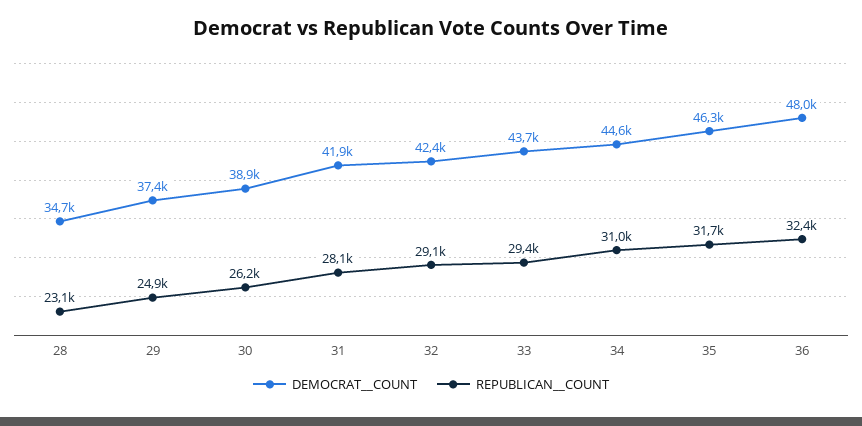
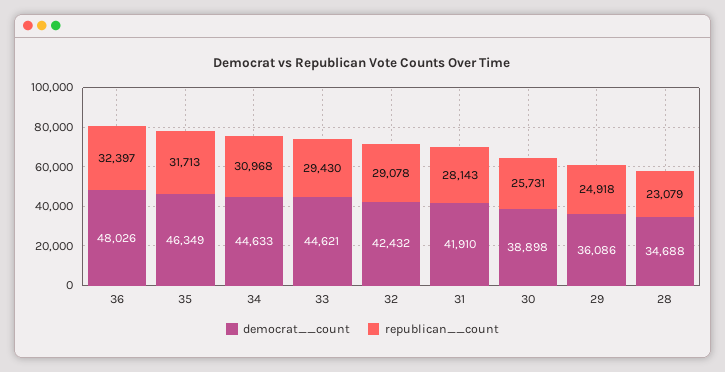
  {
    "DEMOCRAT__COUNT": {
      "28": 34688,
-     "29": 37400,
+     "29": 36086,
      "30": 38898,
      "31": 41910,
      "32": 42432,
-     "33": 43700,
+     "33": 44621,
      "34": 44633,
      "35": 46349,
      "36": 48026
    },
    "REPUBLICAN__COUNT": {
      "28": 23079,
      "29": 24918,
-     "30": 26200,
+     "30": 25731,
      "31": 28143,
      "32": 29078,
      "33": 29430,
      "34": 30968,
      "35": 31713,
      "36": 32397
    }
  }

